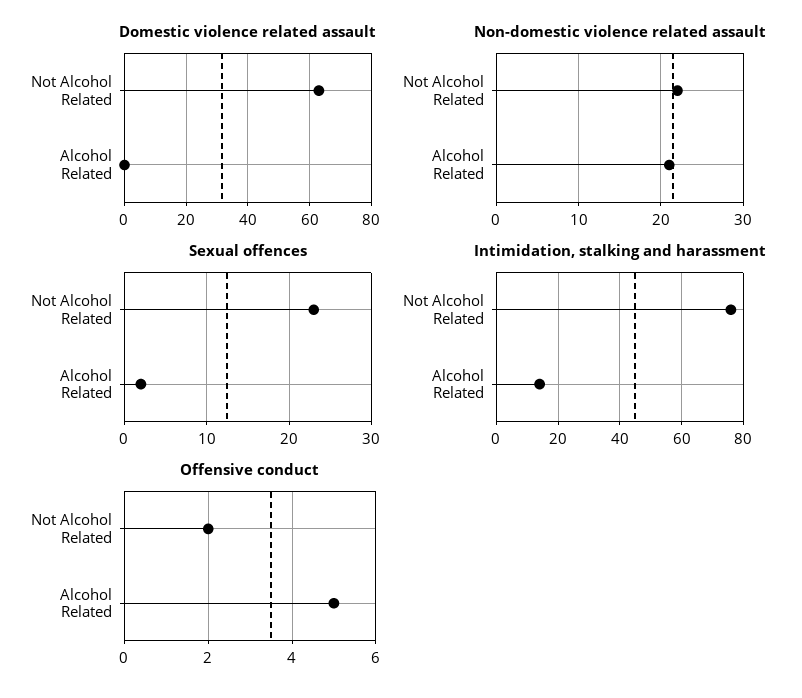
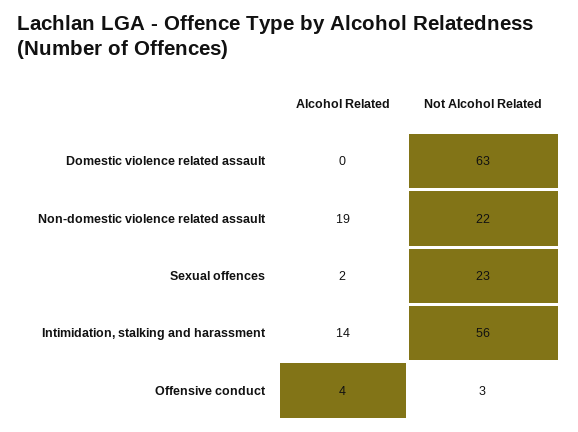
  {
    "Domestic violence related assault": {
      "Not Alcohol Related": 63,
      "Alcohol Related": 0
    },
    "Non-domestic violence related assault": {
      "Not Alcohol Related": 22,
-     "Alcohol Related": 21
+     "Alcohol Related": 19
    },
    "Sexual offences": {
      "Not Alcohol Related": 23,
      "Alcohol Related": 2
    },
    "Intimidation, stalking and harassment": {
-     "Not Alcohol Related": 75,
+     "Not Alcohol Related": 56,
      "Alcohol Related": 14
    },
    "Offensive conduct": {
-     "Not Alcohol Related": 2,
+     "Not Alcohol Related": 3,
-     "Alcohol Related": 5
+     "Alcohol Related": 4
    }
  }

